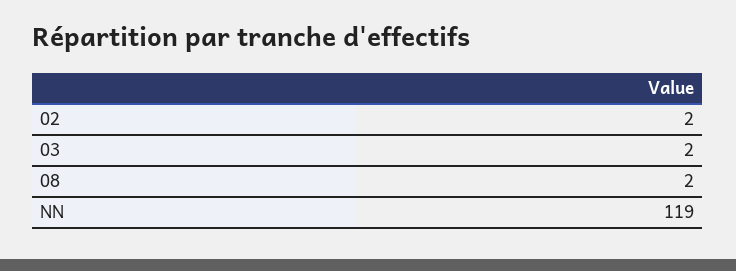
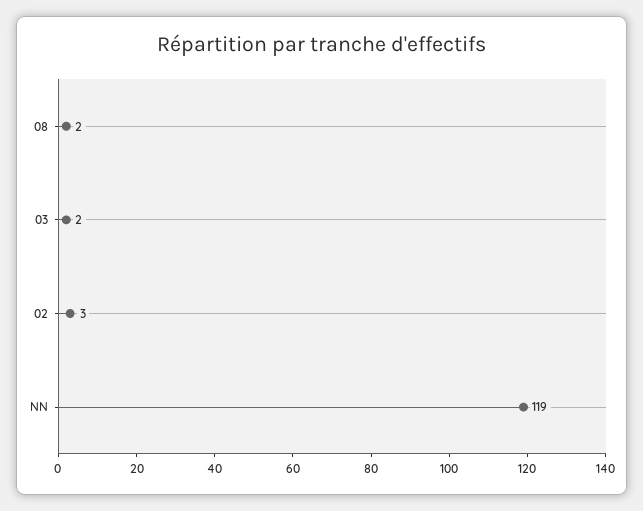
  {
-   "02": 2,
+   "02": 3,
    "03": 2,
    "08": 2,
    "NN": 119
  }

